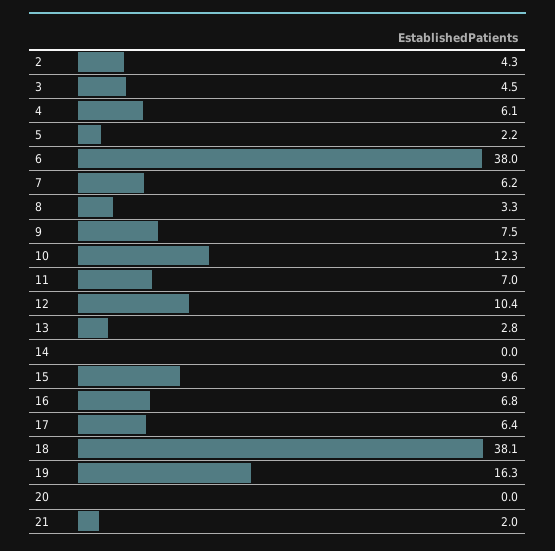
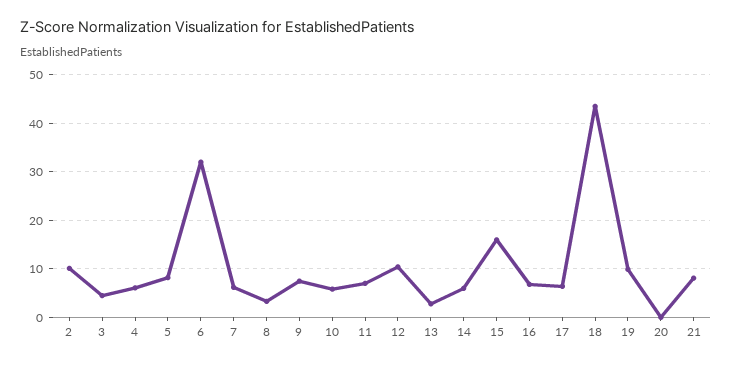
  {
-   "2": 4.3,
+   "2": 10,
    "3": 4.5,
    "4": 6.1,
-   "5": 2.2,
+   "5": 8,
-   "6": 38,
+   "6": 32,
    "7": 6.2,
    "8": 3.3,
    "9": 7.5,
-   "10": 12.3,
+   "10": 6,
    "11": 7,
    "12": 10.4,
    "13": 2.8,
-   "14": 0,
+   "14": 6,
-   "15": 9.6,
+   "15": 16,
    "16": 6.8,
    "17": 6.4,
-   "18": 38.1,
+   "18": 44,
-   "19": 16.3,
+   "19": 10,
    "20": 0,
-   "21": 2
+   "21": 8
  }

